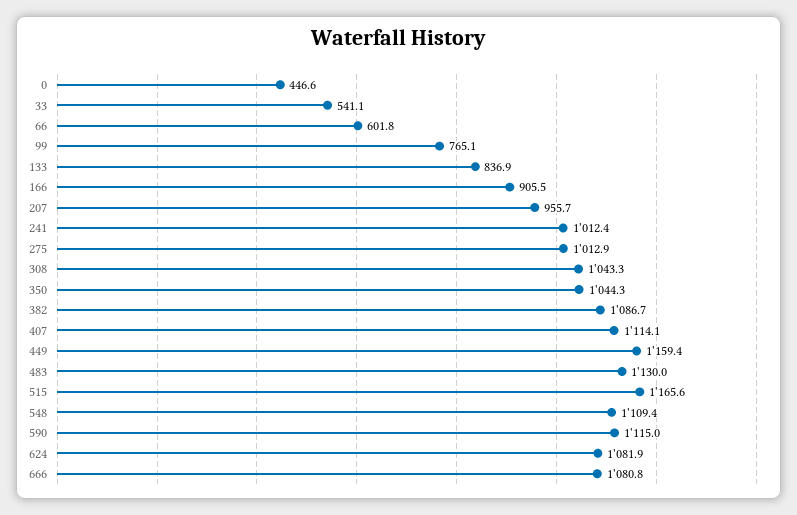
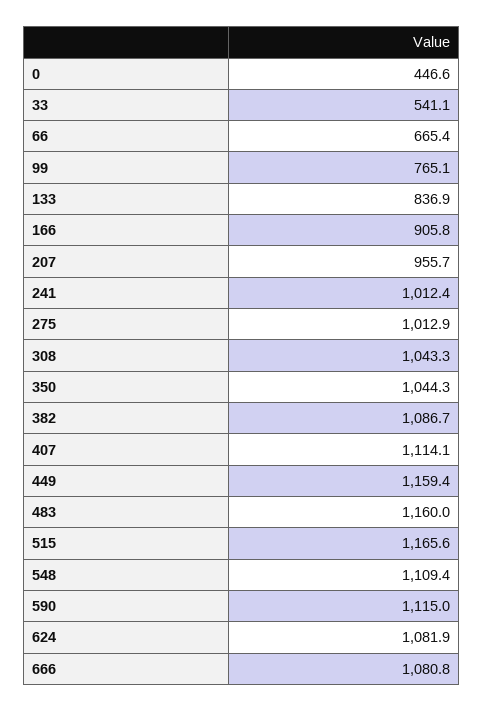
  {
    "0": 446.6,
    "33": 541.1,
-   "66": 601.8,
+   "66": 665.4,
    "99": 765.1,
    "133": 836.9,
-   "166": 905.5,
+   "166": 905.8,
    "207": 955.7,
    "241": 1012.4,
    "275": 1012.9,
    "308": 1043.3,
    "350": 1044.3,
    "382": 1086.7,
    "407": 1114.1,
    "449": 1159.4,
-   "483": 1130,
+   "483": 1160,
    "515": 1165.6,
    "548": 1109.4,
    "590": 1115,
    "624": 1081.9,
    "666": 1080.8
  }

